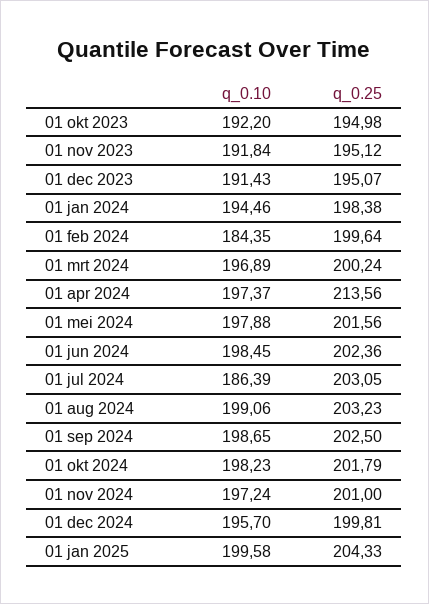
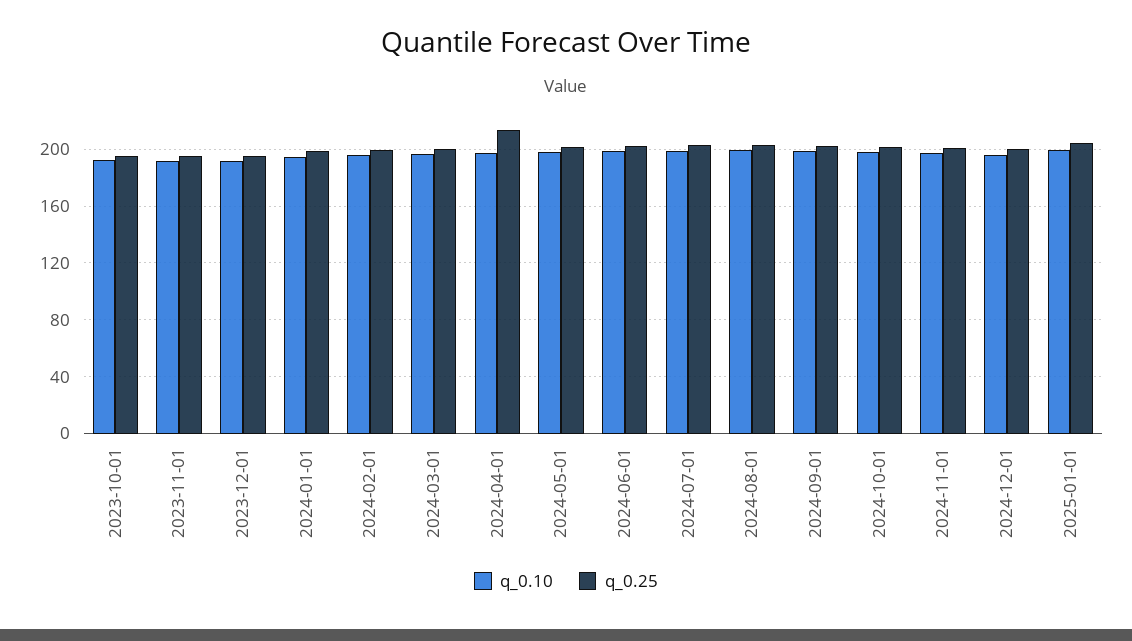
  {
    "q_0.10": {
      "01 okt 2023": 192.2,
      "01 nov 2023": 191.84,
      "01 dec 2023": 191.43,
      "01 jan 2024": 194.46,
-     "01 feb 2024": 184.35,
+     "01 feb 2024": 195,
      "01 mrt 2024": 196.89,
      "01 apr 2024": 197.37,
      "01 mei 2024": 197.88,
      "01 jun 2024": 198.45,
-     "01 jul 2024": 186.39,
+     "01 jul 2024": 200,
      "01 aug 2024": 199.06,
      "01 sep 2024": 198.65,
      "01 okt 2024": 198.23,
      "01 nov 2024": 197.24,
      "01 dec 2024": 195.7,
      "01 jan 2025": 199.58
    },
    "q_0.25": {
      "01 okt 2023": 194.98,
      "01 nov 2023": 195.12,
      "01 dec 2023": 195.07,
      "01 jan 2024": 198.38,
      "01 feb 2024": 199.64,
      "01 mrt 2024": 200.24,
      "01 apr 2024": 213.56,
      "01 mei 2024": 201.56,
      "01 jun 2024": 202.36,
      "01 jul 2024": 203.05,
      "01 aug 2024": 203.23,
      "01 sep 2024": 202.5,
      "01 okt 2024": 201.79,
      "01 nov 2024": 201,
      "01 dec 2024": 199.81,
      "01 jan 2025": 204.33
    }
  }

